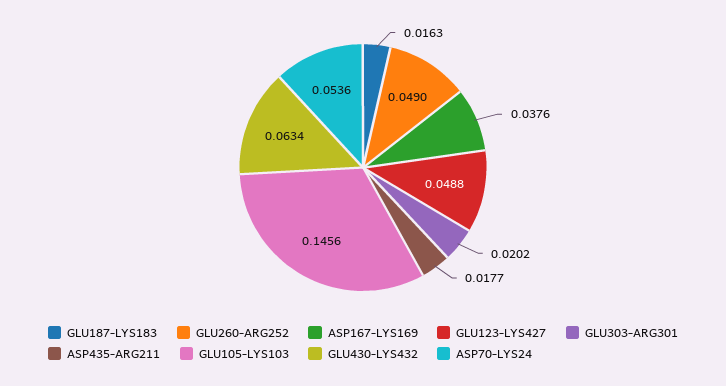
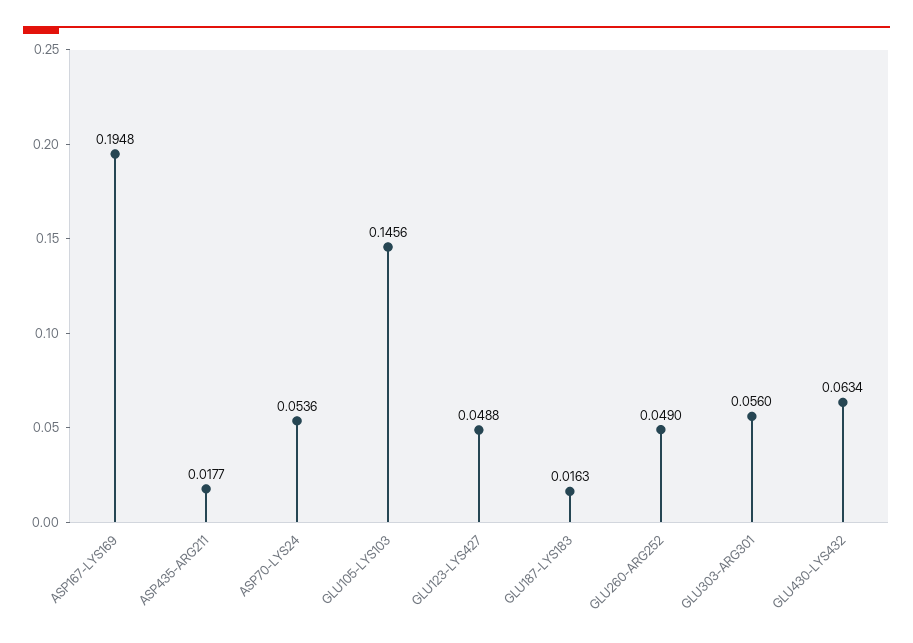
  {
    "GLU187-LYS183": 0.0163,
    "GLU260-ARG252": 0.049,
-   "ASP167-LYS169": 0.0376,
+   "ASP167-LYS169": 0.1948,
    "GLU123-LYS427": 0.0488,
-   "GLU303-ARG301": 0.0202,
+   "GLU303-ARG301": 0.056,
    "ASP435-ARG211": 0.0177,
    "GLU105-LYS103": 0.1456,
    "GLU430-LYS432": 0.0634,
    "ASP70-LYS24": 0.0536
  }

